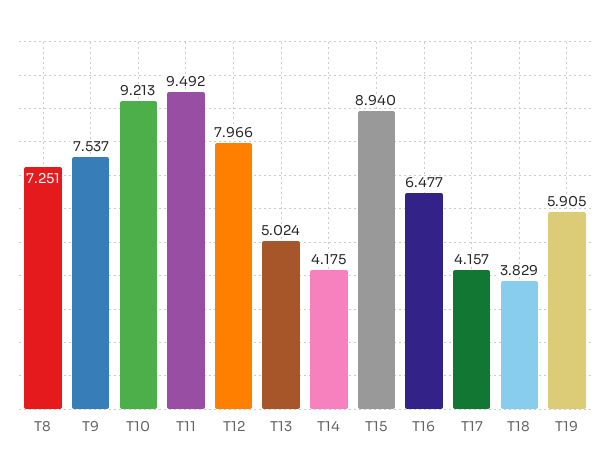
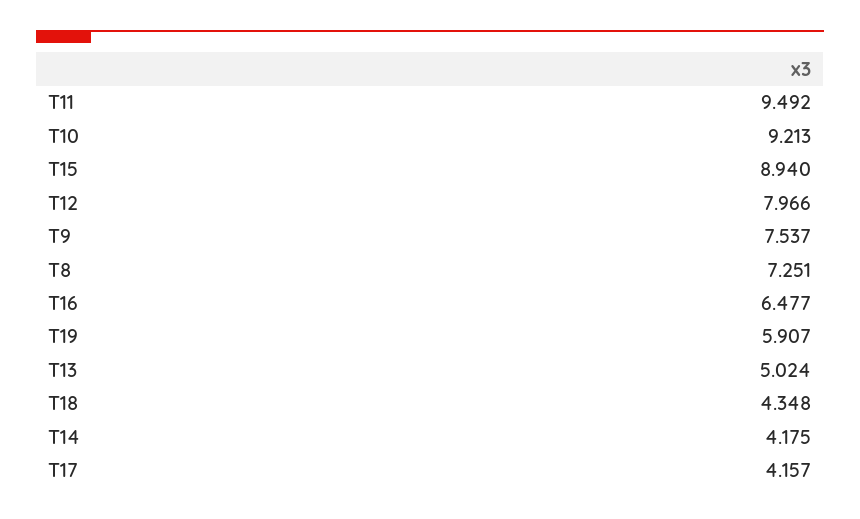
  {
    "T8": 7.251,
    "T9": 7.537,
    "T10": 9.213,
    "T11": 9.492,
    "T12": 7.966,
    "T13": 5.024,
    "T14": 4.175,
    "T15": 8.94,
    "T16": 6.477,
    "T17": 4.157,
-   "T18": 3.829,
+   "T18": 4.348,
-   "T19": 5.905
+   "T19": 5.907
  }

